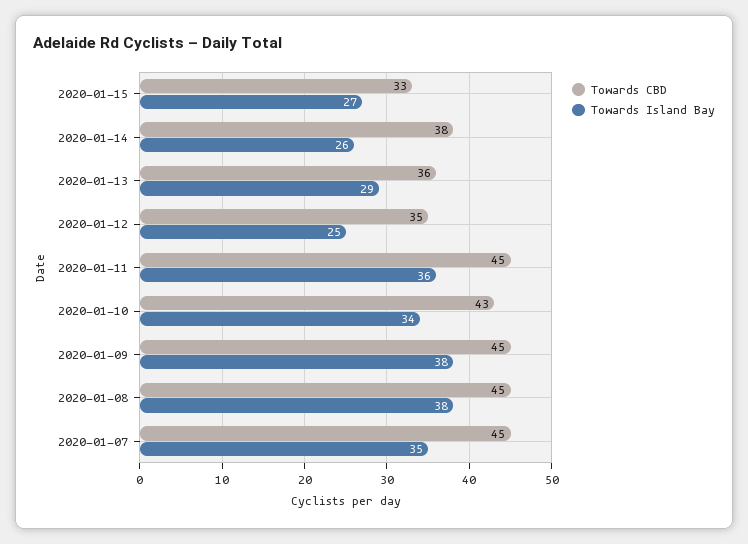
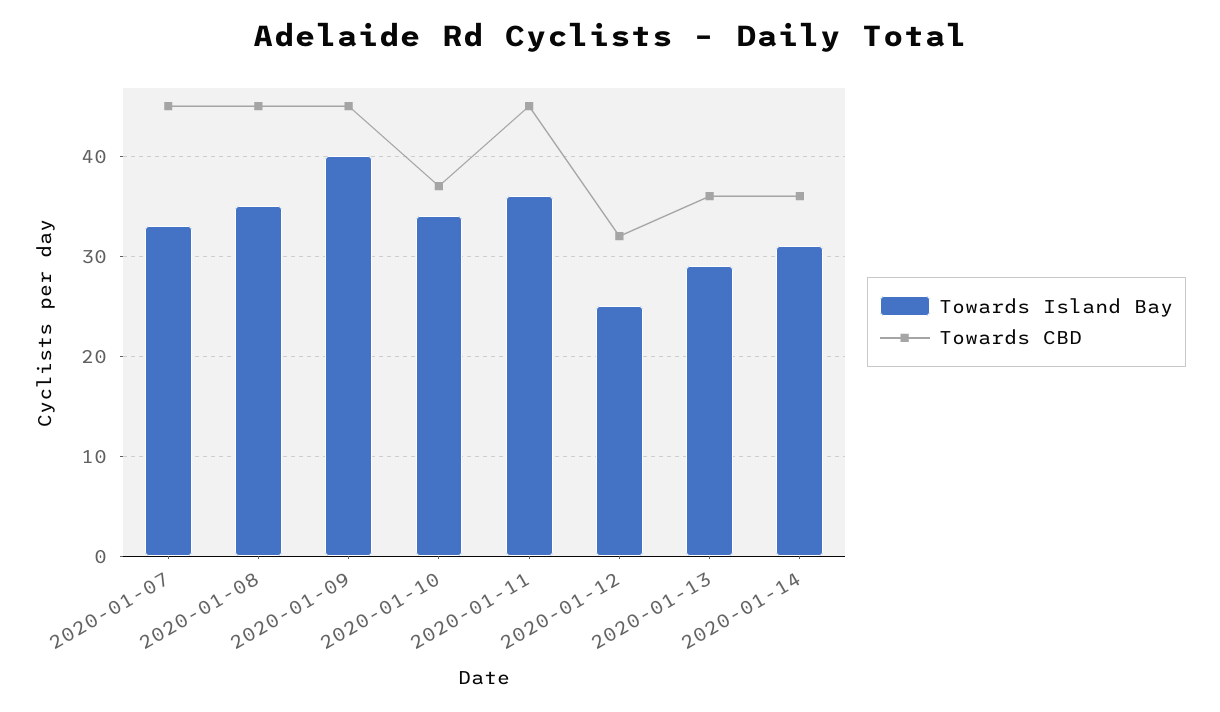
  {
    "Towards CBD": {
-     "2020-01-15": 33,
-     "2020-01-14": 38,
+     "2020-01-14": 36,
      "2020-01-13": 36,
-     "2020-01-12": 35,
+     "2020-01-12": 32,
      "2020-01-11": 45,
-     "2020-01-10": 43,
+     "2020-01-10": 37,
      "2020-01-09": 45,
      "2020-01-08": 45,
      "2020-01-07": 45
    },
    "Towards Island Bay": {
-     "2020-01-15": 27,
-     "2020-01-14": 26,
+     "2020-01-14": 31,
      "2020-01-13": 29,
      "2020-01-12": 25,
      "2020-01-11": 36,
      "2020-01-10": 34,
-     "2020-01-09": 38,
+     "2020-01-09": 40,
-     "2020-01-08": 38,
+     "2020-01-08": 35,
-     "2020-01-07": 35
+     "2020-01-07": 33
    }
  }

